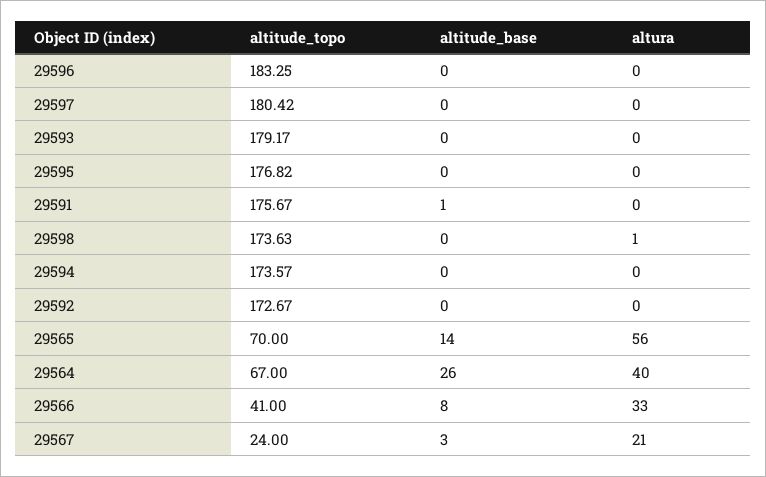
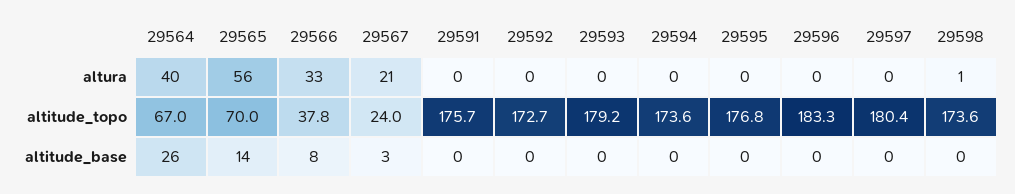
  {
    "altitude_topo": {
      "29596": 183.25,
      "29597": 180.42,
      "29593": 179.17,
      "29595": 176.82,
      "29591": 175.67,
      "29598": 173.63,
      "29594": 173.57,
      "29592": 172.67,
      "29565": 70,
      "29564": 67,
-     "29566": 41,
+     "29566": 37.8,
      "29567": 24
    },
    "altitude_base": {
      "29596": 0,
      "29597": 0,
      "29593": 0,
      "29595": 0,
-     "29591": 1,
+     "29591": 0,
      "29598": 0,
      "29594": 0,
      "29592": 0,
      "29565": 14,
      "29564": 26,
      "29566": 8,
      "29567": 3
    },
    "altura": {
      "29596": 0,
      "29597": 0,
      "29593": 0,
      "29595": 0,
      "29591": 0,
      "29598": 1,
      "29594": 0,
      "29592": 0,
      "29565": 56,
      "29564": 40,
      "29566": 33,
      "29567": 21
    }
  }

